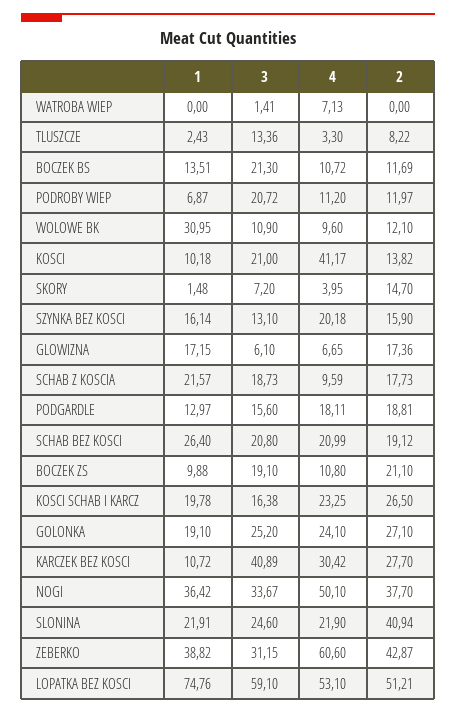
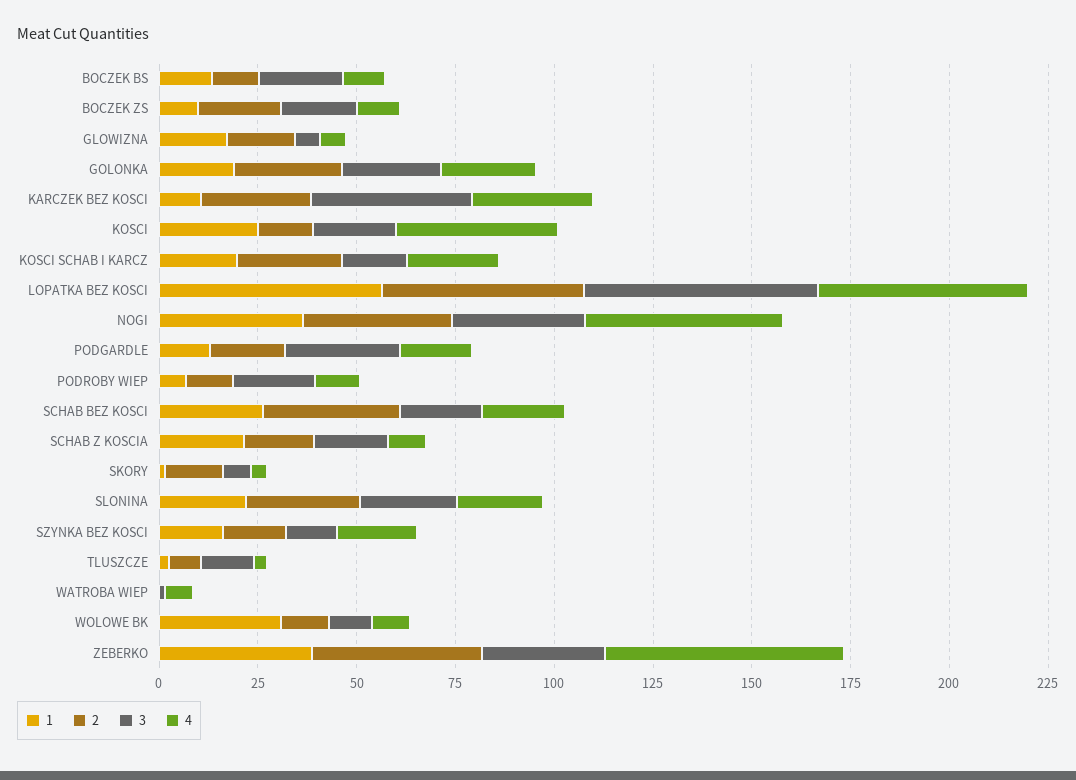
  {
    "1": {
      "WATROBA WIEP": 0,
      "TLUSZCZE": 2.43,
      "BOCZEK BS": 13.51,
      "PODROBY WIEP": 6.87,
      "WOLOWE BK": 30.95,
-     "KOSCI": 10.18,
+     "KOSCI": 25,
      "SKORY": 1.48,
      "SZYNKA BEZ KOSCI": 16.14,
      "GLOWIZNA": 17.15,
      "SCHAB Z KOSCIA": 21.57,
      "PODGARDLE": 12.97,
      "SCHAB BEZ KOSCI": 26.4,
      "BOCZEK ZS": 9.88,
      "KOSCI SCHAB I KARCZ": 19.78,
      "GOLONKA": 19.1,
      "KARCZEK BEZ KOSCI": 10.72,
      "NOGI": 36.42,
      "SLONINA": 21.91,
      "ZEBERKO": 38.82,
-     "LOPATKA BEZ KOSCI": 74.76
+     "LOPATKA BEZ KOSCI": 55
    },
    "3": {
      "WATROBA WIEP": 1.41,
      "TLUSZCZE": 13.36,
      "BOCZEK BS": 21.3,
      "PODROBY WIEP": 20.72,
      "WOLOWE BK": 10.9,
      "KOSCI": 21,
      "SKORY": 7.2,
      "SZYNKA BEZ KOSCI": 13.1,
      "GLOWIZNA": 6.1,
      "SCHAB Z KOSCIA": 18.73,
-     "PODGARDLE": 15.6,
+     "PODGARDLE": 30,
      "SCHAB BEZ KOSCI": 20.8,
      "BOCZEK ZS": 19.1,
      "KOSCI SCHAB I KARCZ": 16.38,
      "GOLONKA": 25.2,
      "KARCZEK BEZ KOSCI": 40.89,
      "NOGI": 33.67,
      "SLONINA": 24.6,
      "ZEBERKO": 31.15,
      "LOPATKA BEZ KOSCI": 59.1
    },
    "4": {
      "WATROBA WIEP": 7.13,
      "TLUSZCZE": 3.3,
      "BOCZEK BS": 10.72,
      "PODROBY WIEP": 11.2,
      "WOLOWE BK": 9.6,
      "KOSCI": 41.17,
      "SKORY": 3.95,
      "SZYNKA BEZ KOSCI": 20.18,
      "GLOWIZNA": 6.65,
      "SCHAB Z KOSCIA": 9.59,
      "PODGARDLE": 18.11,
      "SCHAB BEZ KOSCI": 20.99,
      "BOCZEK ZS": 10.8,
      "KOSCI SCHAB I KARCZ": 23.25,
      "GOLONKA": 24.1,
      "KARCZEK BEZ KOSCI": 30.42,
      "NOGI": 50.1,
      "SLONINA": 21.9,
      "ZEBERKO": 60.6,
      "LOPATKA BEZ KOSCI": 53.1
    },
    "2": {
      "WATROBA WIEP": 0,
      "TLUSZCZE": 8.22,
      "BOCZEK BS": 11.69,
      "PODROBY WIEP": 11.97,
      "WOLOWE BK": 12.1,
      "KOSCI": 13.82,
      "SKORY": 14.7,
      "SZYNKA BEZ KOSCI": 15.9,
      "GLOWIZNA": 17.36,
      "SCHAB Z KOSCIA": 17.73,
      "PODGARDLE": 18.81,
-     "SCHAB BEZ KOSCI": 19.12,
+     "SCHAB BEZ KOSCI": 35,
      "BOCZEK ZS": 21.1,
      "KOSCI SCHAB I KARCZ": 26.5,
      "GOLONKA": 27.1,
      "KARCZEK BEZ KOSCI": 27.7,
      "NOGI": 37.7,
-     "SLONINA": 40.94,
+     "SLONINA": 30,
      "ZEBERKO": 42.87,
      "LOPATKA BEZ KOSCI": 51.21
    }
  }

